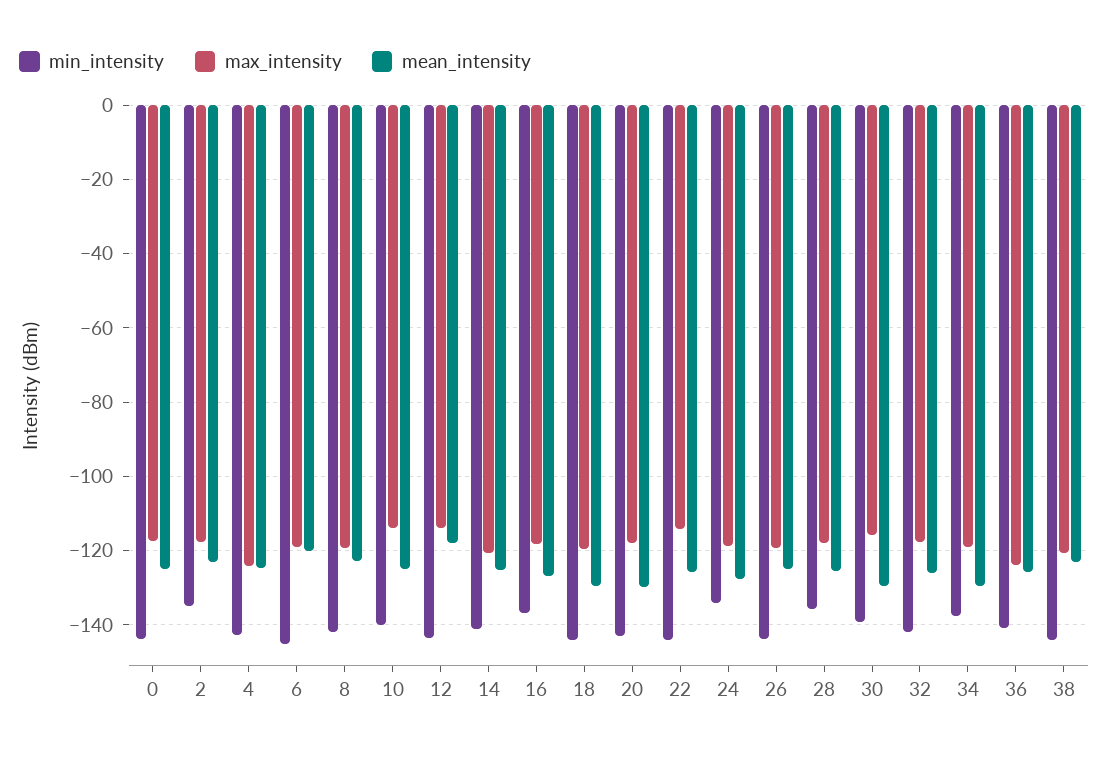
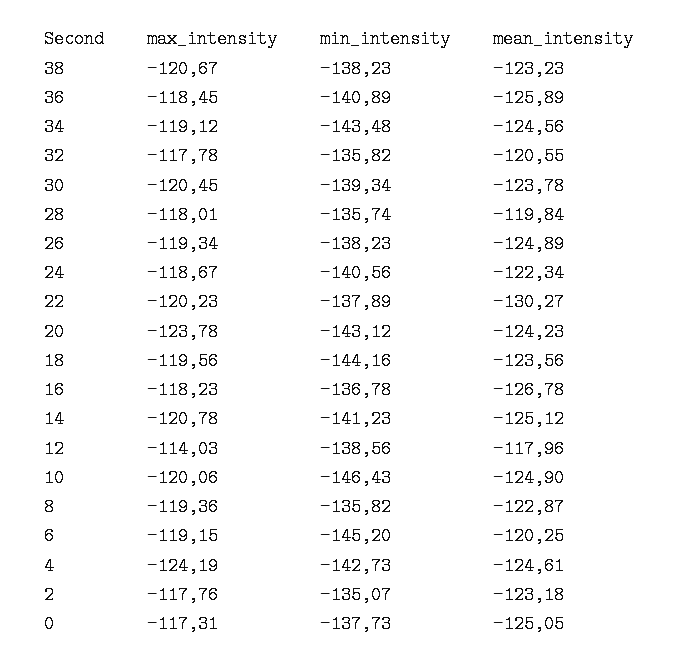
  {
    "min_intensity": {
-     "0": -144,
+     "0": -137.73,
      "2": -135.07,
      "4": -142.73,
      "6": -145.2,
-     "8": -142,
+     "8": -135.82,
-     "10": -140,
+     "10": -146.43,
-     "12": -144,
+     "12": -138.56,
      "14": -141.23,
      "16": -136.78,
      "18": -144.16,
      "20": -143.12,
-     "22": -144,
+     "22": -137.89,
-     "24": -134,
+     "24": -140.56,
-     "26": -144,
+     "26": -138.23,
      "28": -135.74,
      "30": -139.34,
-     "32": -142,
+     "32": -135.82,
-     "34": -138,
+     "34": -143.48,
      "36": -140.89,
-     "38": -144
+     "38": -138.23
    },
    "max_intensity": {
      "0": -117.31,
      "2": -117.76,
      "4": -124.19,
      "6": -119.15,
      "8": -119.36,
-     "10": -114,
+     "10": -120.06,
      "12": -114.03,
      "14": -120.78,
      "16": -118.23,
      "18": -119.56,
-     "20": -118,
+     "20": -123.78,
-     "22": -114,
+     "22": -120.23,
      "24": -118.67,
      "26": -119.34,
      "28": -118.01,
-     "30": -116,
+     "30": -120.45,
      "32": -117.78,
      "34": -119.12,
-     "36": -124,
+     "36": -118.45,
      "38": -120.67
    },
    "mean_intensity": {
      "0": -125.05,
      "2": -123.18,
      "4": -124.61,
      "6": -120.25,
      "8": -122.87,
      "10": -124.9,
      "12": -117.96,
      "14": -125.12,
      "16": -126.78,
-     "18": -130,
+     "18": -123.56,
-     "20": -130,
+     "20": -124.23,
-     "22": -126,
+     "22": -130.27,
-     "24": -128,
+     "24": -122.34,
      "26": -124.89,
-     "28": -126,
+     "28": -119.84,
-     "30": -130,
+     "30": -123.78,
-     "32": -126,
+     "32": -120.55,
-     "34": -130,
+     "34": -124.56,
      "36": -125.89,
      "38": -123.23
    }
  }

